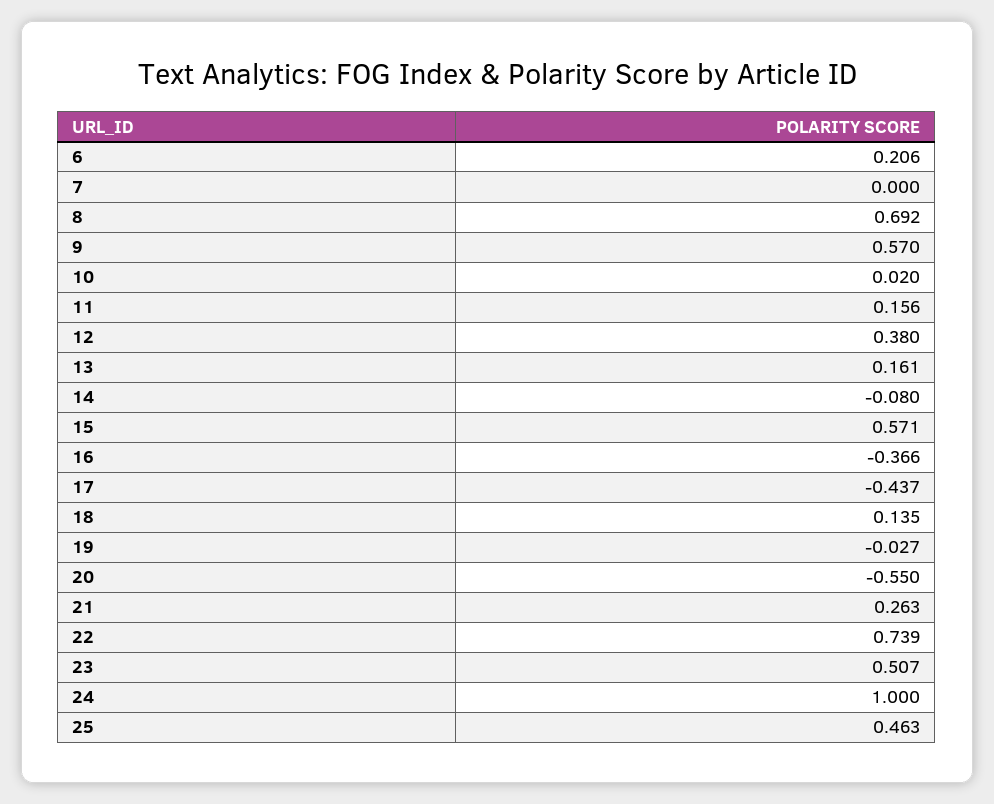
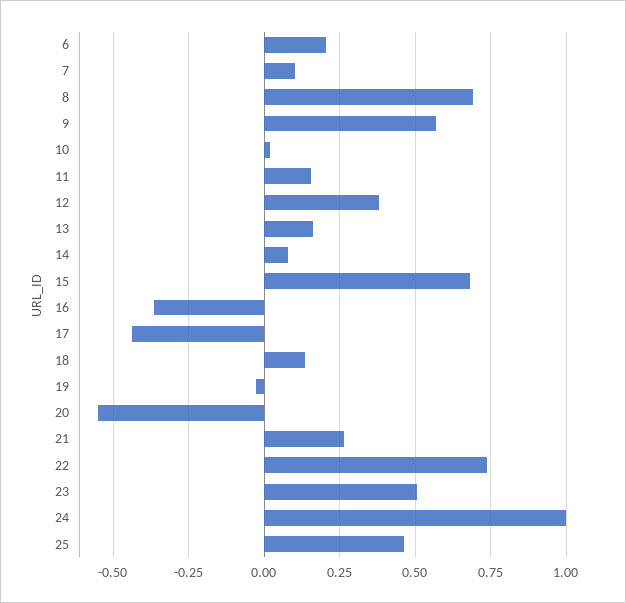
  {
    "6": 0.206,
-   "7": 0,
+   "7": 0.1,
    "8": 0.692,
    "9": 0.57,
    "10": 0.02,
    "11": 0.156,
    "12": 0.38,
    "13": 0.161,
-   "14": -0.08,
+   "14": 0.075,
-   "15": 0.571,
+   "15": 0.675,
    "16": -0.366,
    "17": -0.437,
    "18": 0.135,
    "19": -0.027,
    "20": -0.55,
    "21": 0.263,
    "22": 0.739,
    "23": 0.507,
    "24": 1,
    "25": 0.463
  }

